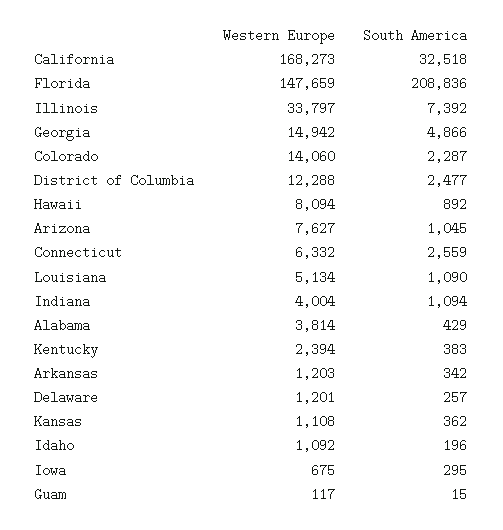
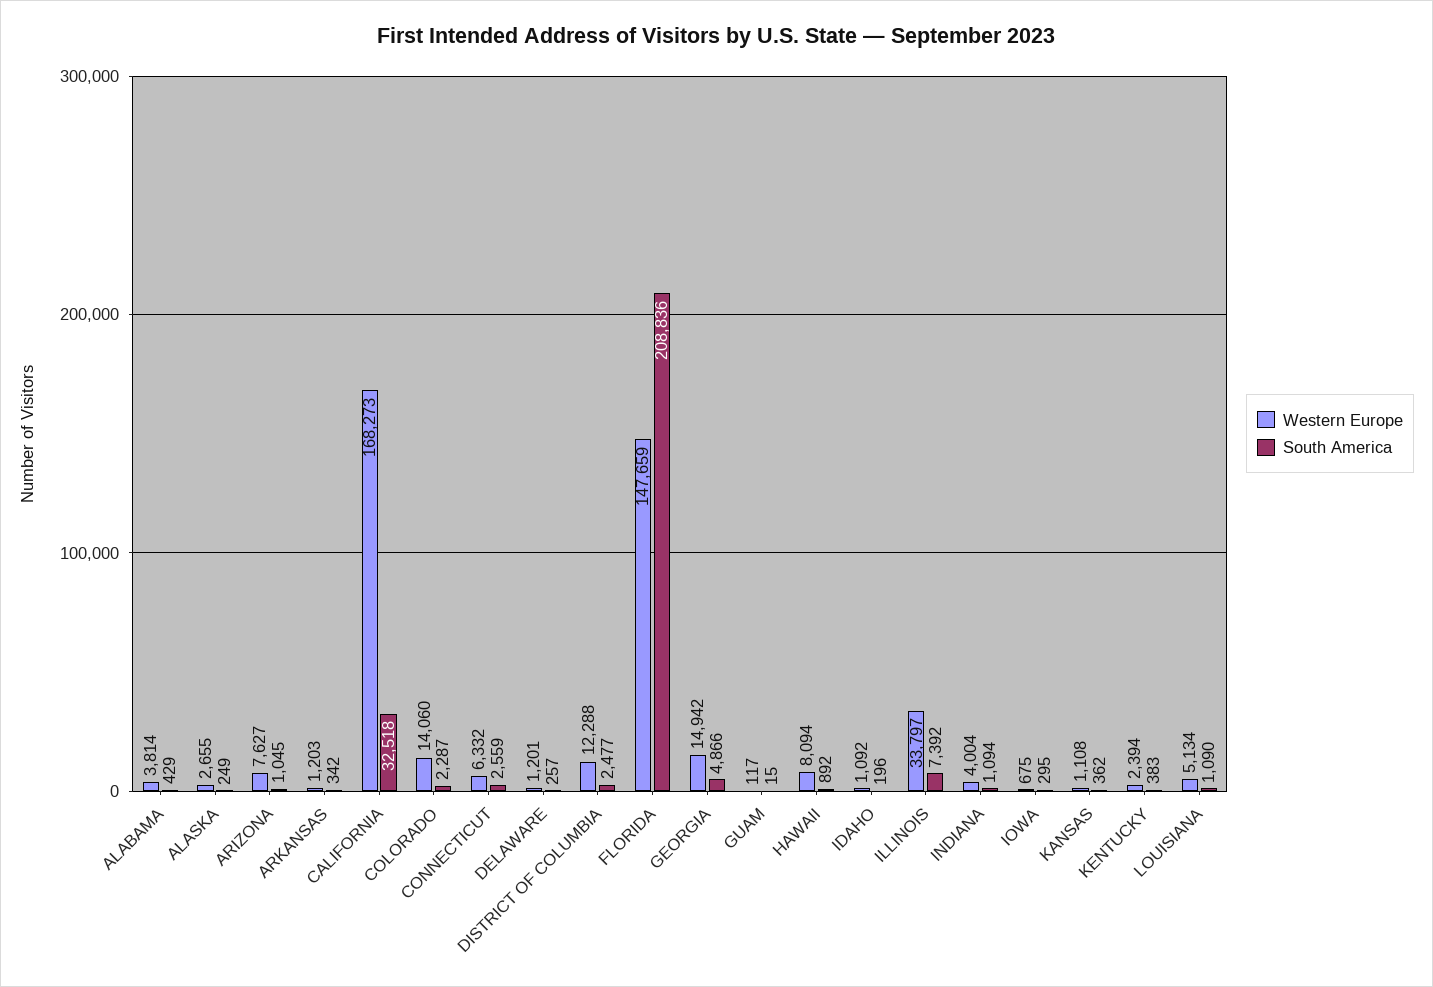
  {
    "Western Europe": {
      "California": 168273,
      "Florida": 147659,
      "Illinois": 33797,
      "Georgia": 14942,
      "Colorado": 14060,
      "District of Columbia": 12288,
      "Hawaii": 8094,
      "Arizona": 7627,
      "Connecticut": 6332,
      "Louisiana": 5134,
      "Indiana": 4004,
      "Alabama": 3814,
      "Kentucky": 2394,
      "Arkansas": 1203,
      "Delaware": 1201,
      "Kansas": 1108,
      "Idaho": 1092,
      "Iowa": 675,
-     "Guam": 117
+     "Guam": 117,
+     "ALASKA": 2655
    },
    "South America": {
      "California": 32518,
      "Florida": 208836,
      "Illinois": 7392,
      "Georgia": 4866,
      "Colorado": 2287,
      "District of Columbia": 2477,
      "Hawaii": 892,
      "Arizona": 1045,
      "Connecticut": 2559,
      "Louisiana": 1090,
      "Indiana": 1094,
      "Alabama": 429,
      "Kentucky": 383,
      "Arkansas": 342,
      "Delaware": 257,
      "Kansas": 362,
      "Idaho": 196,
      "Iowa": 295,
-     "Guam": 15
+     "Guam": 15,
+     "ALASKA": 249
    }
  }

